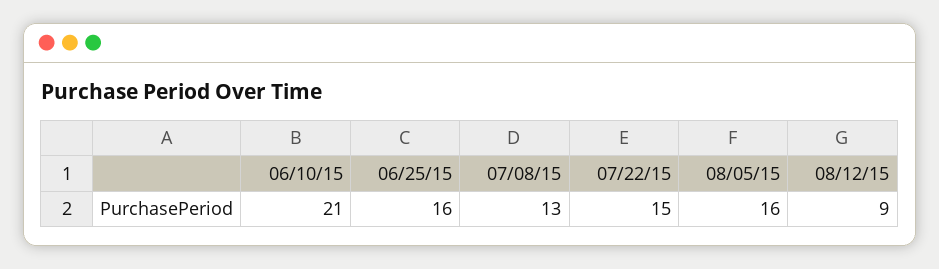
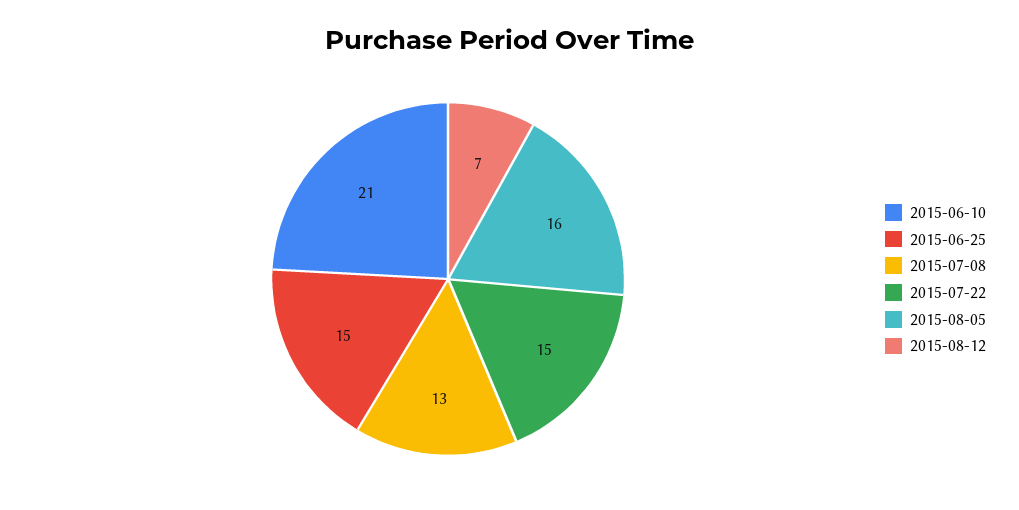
  {
    "06/10/15": 21,
-   "06/25/15": 16,
+   "06/25/15": 15,
    "07/08/15": 13,
    "07/22/15": 15,
    "08/05/15": 16,
-   "08/12/15": 9
+   "08/12/15": 7
  }

